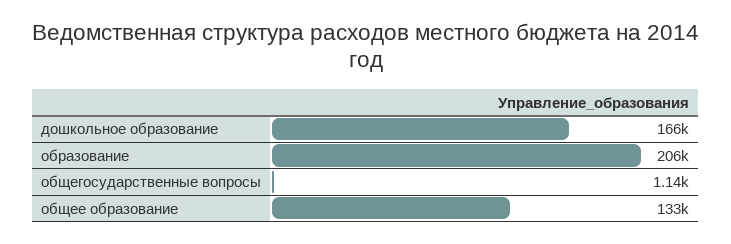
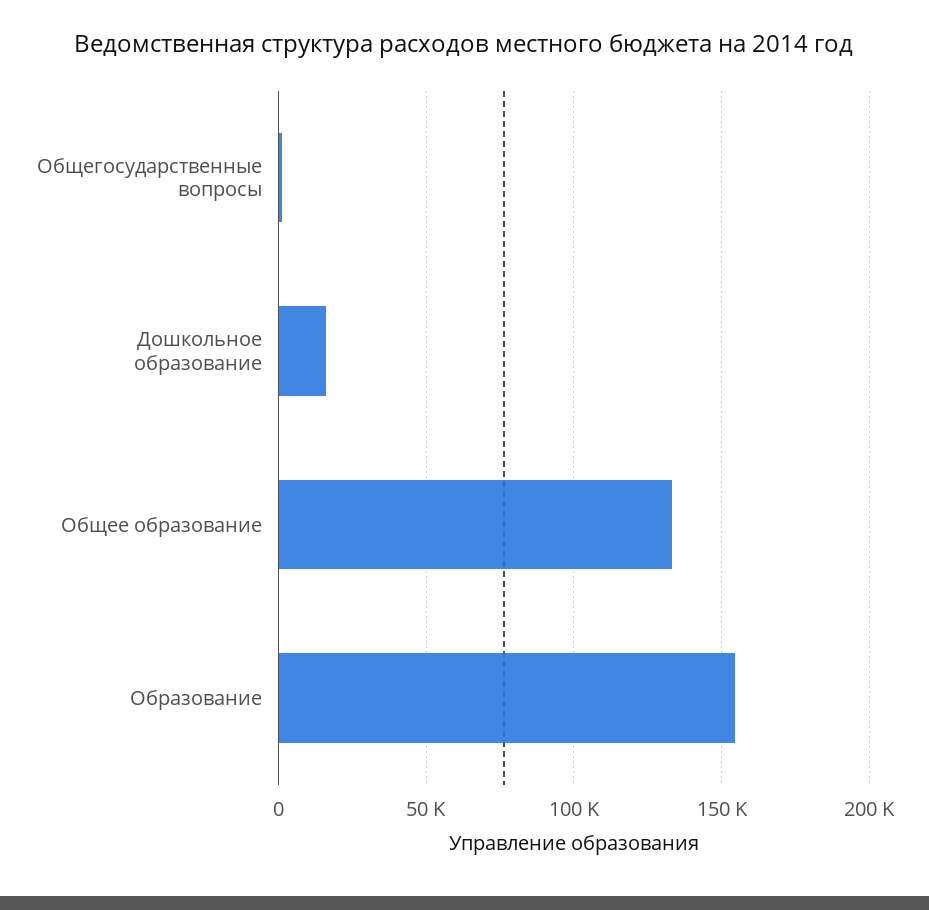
  {
-   "дошкольное образование": 166000,
+   "дошкольное образование": 15000,
-   "образование": 206000,
+   "образование": 155000,
    "общегосударственные вопросы": 1140,
    "общее образование": 133000
  }

